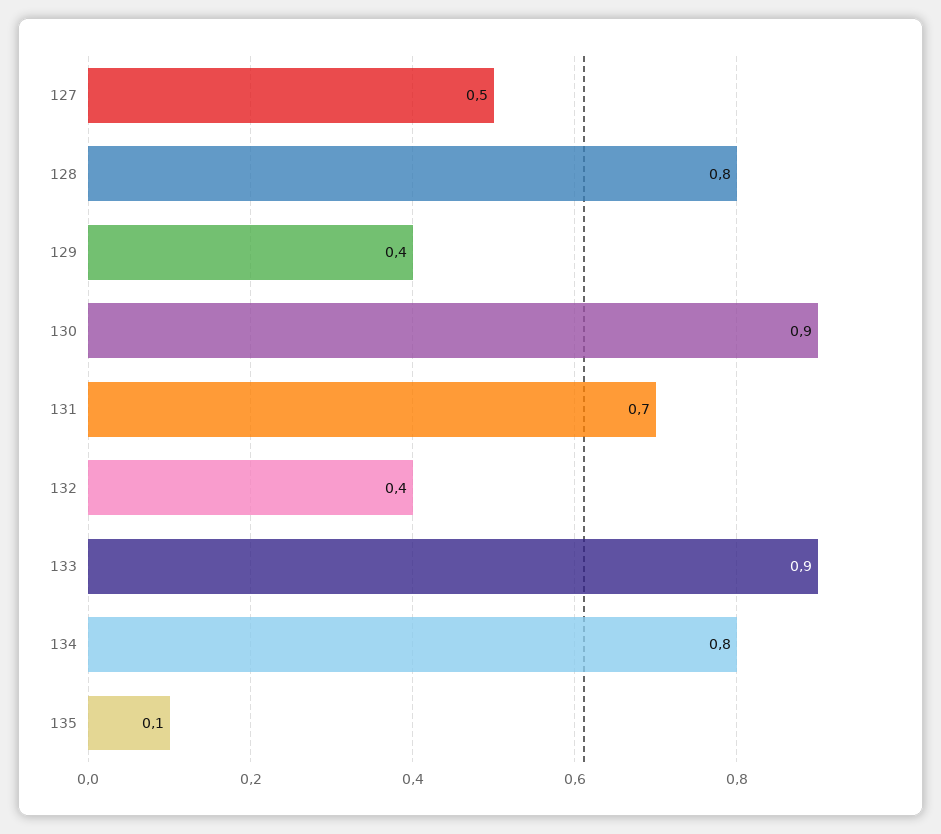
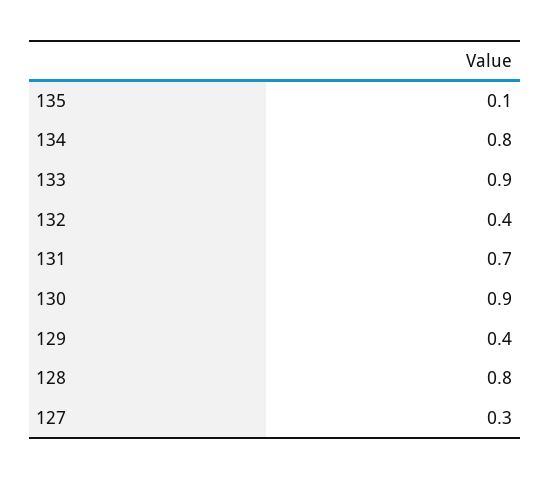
  {
-   "127": 0.5,
+   "127": 0.3,
    "128": 0.8,
    "129": 0.4,
    "130": 0.9,
    "131": 0.7,
    "132": 0.4,
    "133": 0.9,
    "134": 0.8,
    "135": 0.1
  }

